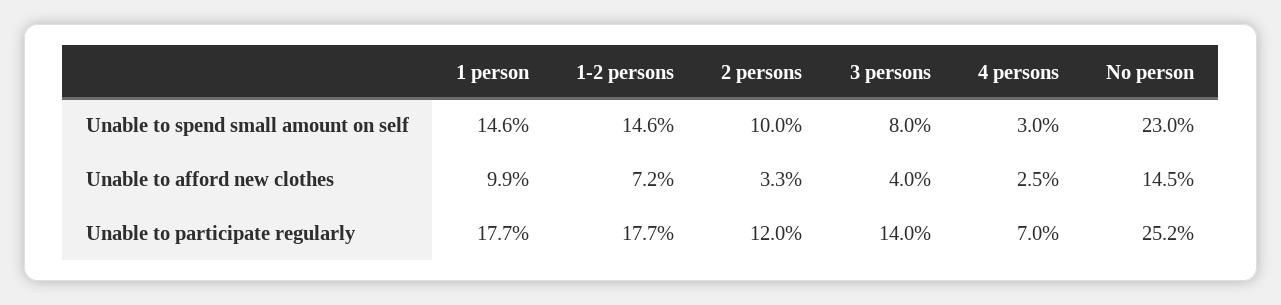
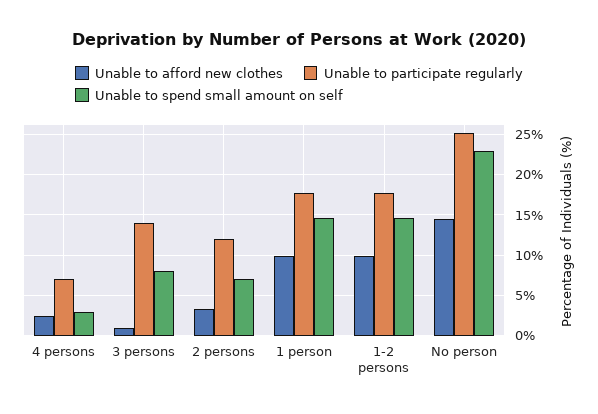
  {
    "Unable to spend small amount on self": {
      "1 person": 14.6,
      "1-2 persons": 14.6,
-     "2 persons": 10,
+     "2 persons": 7,
      "3 persons": 8,
      "4 persons": 3,
      "No person": 23
    },
    "Unable to afford new clothes": {
      "1 person": 9.9,
-     "1-2 persons": 7.2,
+     "1-2 persons": 10,
      "2 persons": 3.3,
-     "3 persons": 4,
+     "3 persons": 1,
      "4 persons": 2.5,
      "No person": 14.5
    },
    "Unable to participate regularly": {
      "1 person": 17.7,
      "1-2 persons": 17.7,
      "2 persons": 12,
      "3 persons": 14,
      "4 persons": 7,
      "No person": 25.2
    }
  }

